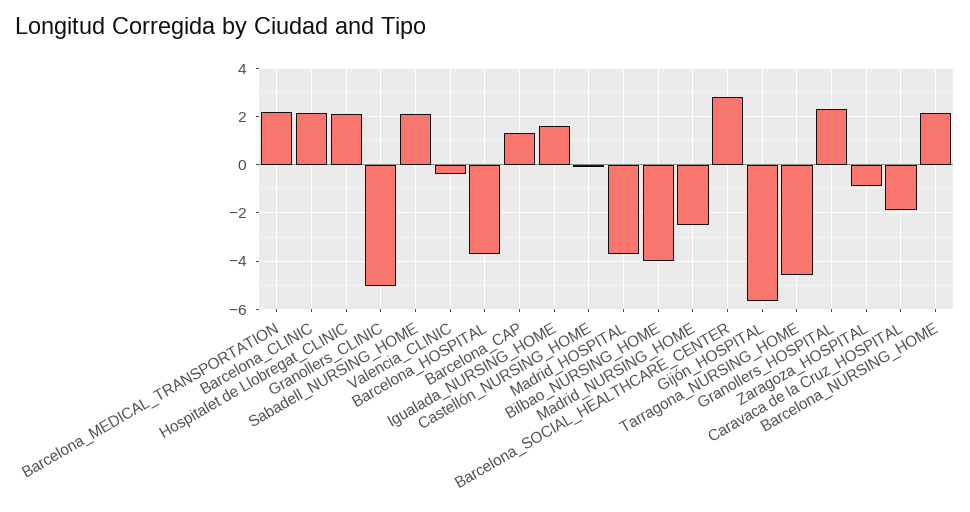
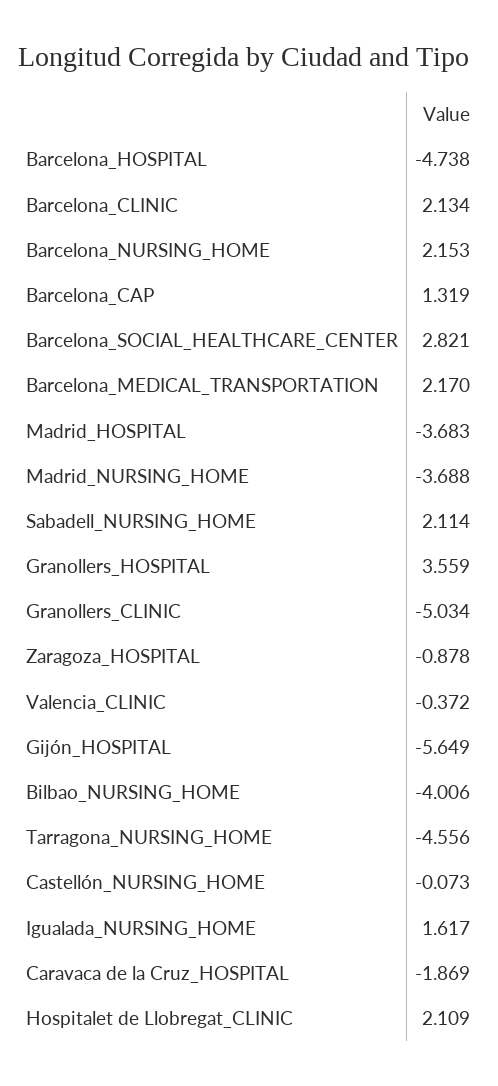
  {
    "Barcelona_MEDICAL_TRANSPORTATION": 2.17,
    "Barcelona_CLINIC": 2.134,
    "Hospitalet de Llobregat_CLINIC": 2.109,
    "Granollers_CLINIC": -5.034,
    "Sabadell_NURSING_HOME": 2.114,
    "Valencia_CLINIC": -0.372,
-   "Barcelona_HOSPITAL": -3.75,
+   "Barcelona_HOSPITAL": -4.738,
    "Barcelona_CAP": 1.319,
    "Igualada_NURSING_HOME": 1.617,
    "Castellón_NURSING_HOME": -0.073,
    "Madrid_HOSPITAL": -3.683,
    "Bilbao_NURSING_HOME": -4.006,
-   "Madrid_NURSING_HOME": -2.5,
+   "Madrid_NURSING_HOME": -3.688,
    "Barcelona_SOCIAL_HEALTHCARE_CENTER": 2.821,
    "Gijón_HOSPITAL": -5.649,
    "Tarragona_NURSING_HOME": -4.556,
-   "Granollers_HOSPITAL": 2.25,
+   "Granollers_HOSPITAL": 3.559,
    "Zaragoza_HOSPITAL": -0.878,
    "Caravaca de la Cruz_HOSPITAL": -1.869,
    "Barcelona_NURSING_HOME": 2.153
  }

